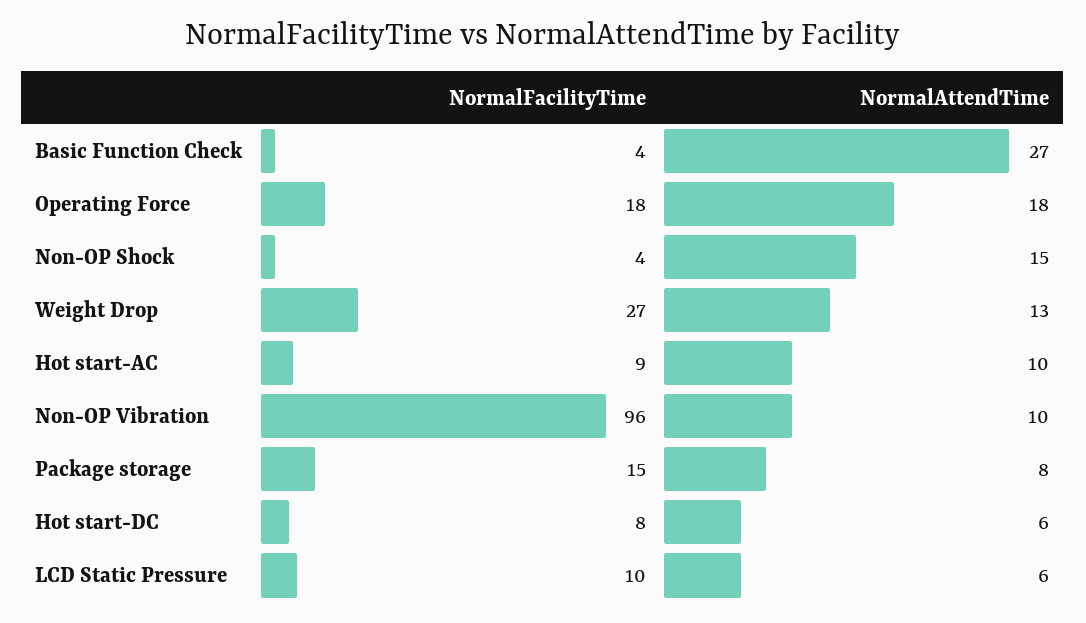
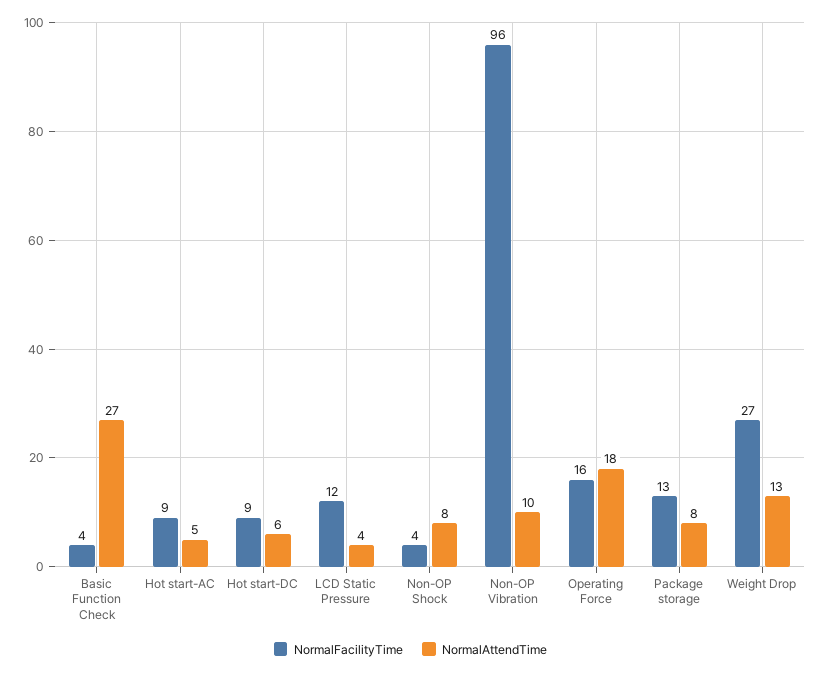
  {
    "NormalFacilityTime": {
      "Basic Function Check": 4,
-     "Operating Force": 18,
+     "Operating Force": 16,
      "Non-OP Shock": 4,
      "Weight Drop": 27,
      "Hot start-AC": 9,
      "Non-OP Vibration": 96,
-     "Package storage": 15,
+     "Package storage": 13,
-     "Hot start-DC": 8,
+     "Hot start-DC": 9,
-     "LCD Static Pressure": 10
+     "LCD Static Pressure": 12
    },
    "NormalAttendTime": {
      "Basic Function Check": 27,
      "Operating Force": 18,
-     "Non-OP Shock": 15,
+     "Non-OP Shock": 8,
      "Weight Drop": 13,
-     "Hot start-AC": 10,
+     "Hot start-AC": 5,
      "Non-OP Vibration": 10,
      "Package storage": 8,
      "Hot start-DC": 6,
-     "LCD Static Pressure": 6
+     "LCD Static Pressure": 4
    }
  }

